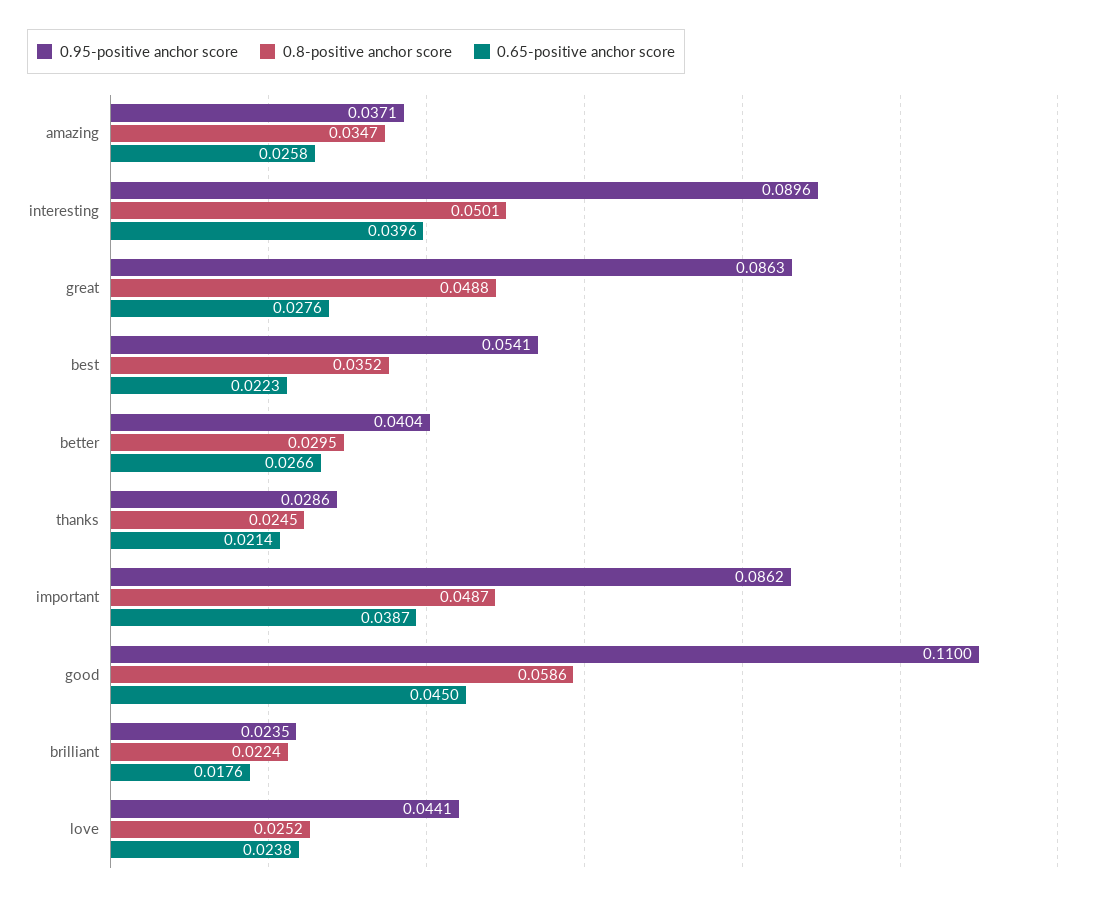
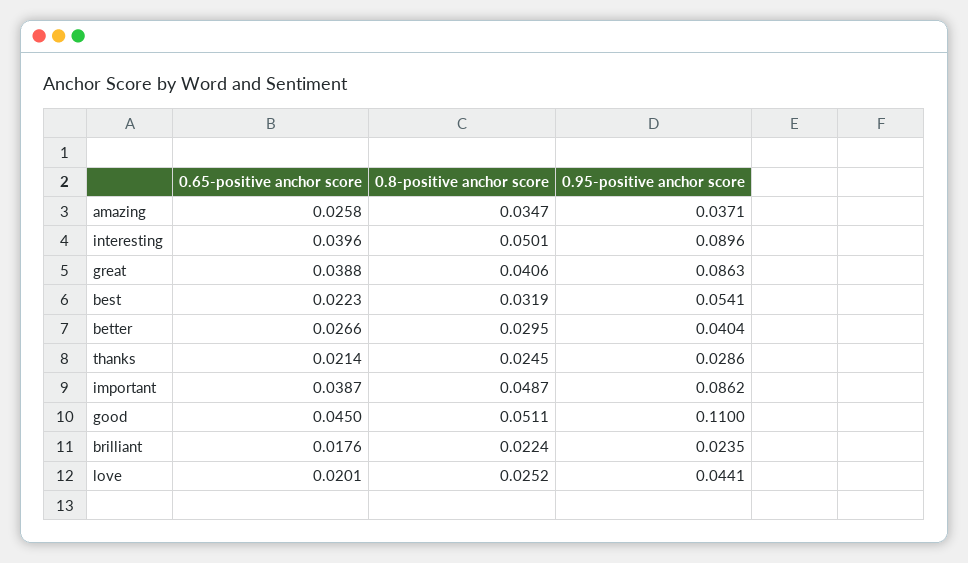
  {
    "0.95-positive anchor score": {
      "amazing": 0.0371,
      "interesting": 0.0896,
      "great": 0.0863,
      "best": 0.0541,
      "better": 0.0404,
      "thanks": 0.0286,
      "important": 0.0862,
      "good": 0.11,
      "brilliant": 0.0235,
      "love": 0.0441
    },
    "0.8-positive anchor score": {
      "amazing": 0.0347,
      "interesting": 0.0501,
-     "great": 0.0488,
+     "great": 0.0406,
-     "best": 0.0352,
+     "best": 0.0319,
      "better": 0.0295,
      "thanks": 0.0245,
      "important": 0.0487,
-     "good": 0.0586,
+     "good": 0.0511,
      "brilliant": 0.0224,
      "love": 0.0252
    },
    "0.65-positive anchor score": {
      "amazing": 0.0258,
      "interesting": 0.0396,
-     "great": 0.0276,
+     "great": 0.0388,
      "best": 0.0223,
      "better": 0.0266,
      "thanks": 0.0214,
      "important": 0.0387,
      "good": 0.045,
      "brilliant": 0.0176,
-     "love": 0.0238
+     "love": 0.0201
    }
  }

